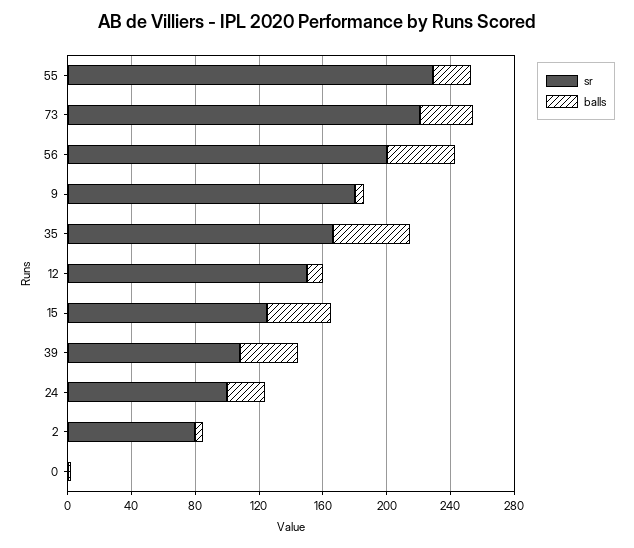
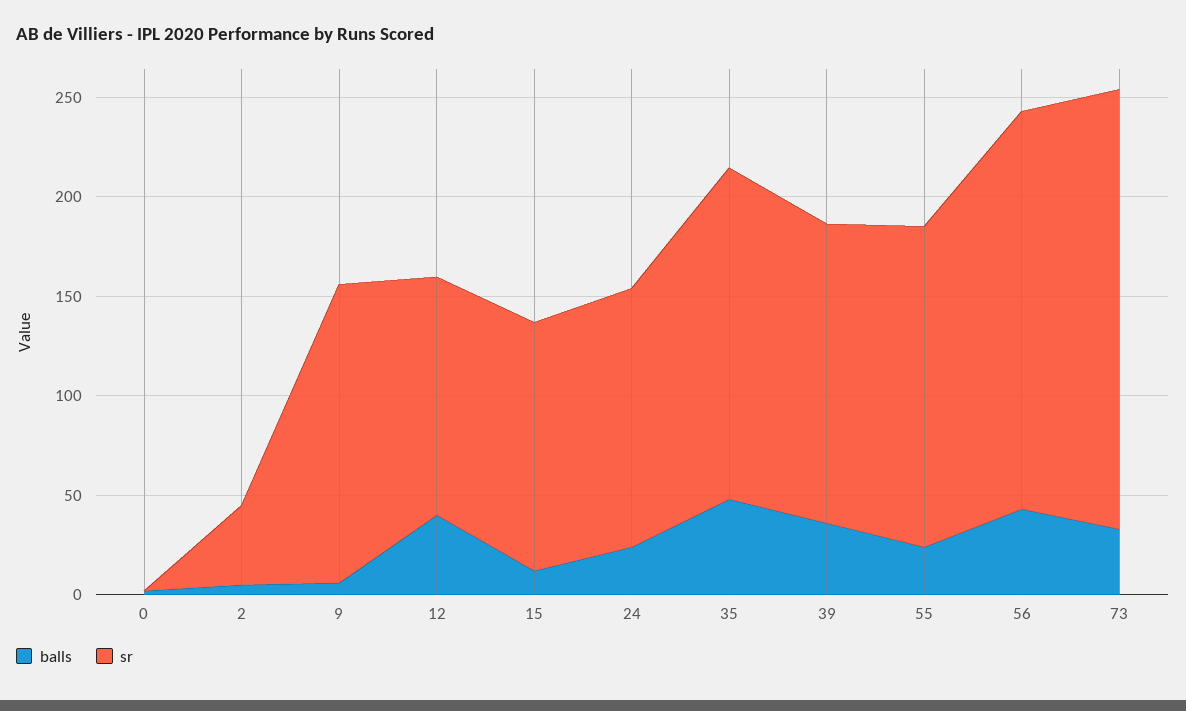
  {
    "sr": {
-     "55": 230,
+     "55": 160,
      "73": 220,
      "56": 200,
-     "9": 180,
+     "9": 150,
      "35": 170,
-     "12": 150,
+     "12": 120,
      "15": 130,
-     "39": 110,
+     "39": 150,
-     "24": 100,
+     "24": 130,
-     "2": 80,
+     "2": 40,
      "0": 0
    },
    "balls": {
      "55": 20,
      "73": 30,
      "56": 40,
      "9": 10,
      "35": 50,
-     "12": 10,
+     "12": 40,
-     "15": 40,
+     "15": 10,
      "39": 40,
      "24": 20,
      "2": 10,
      "0": 0
    }
  }

